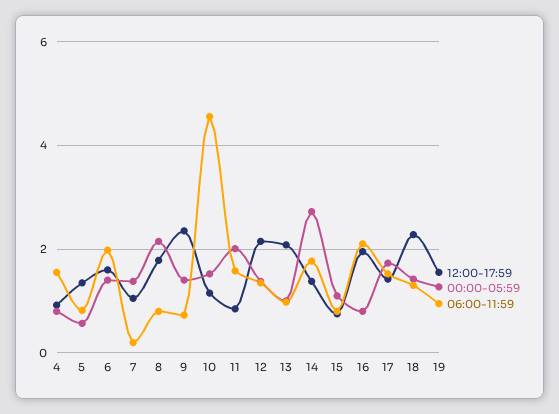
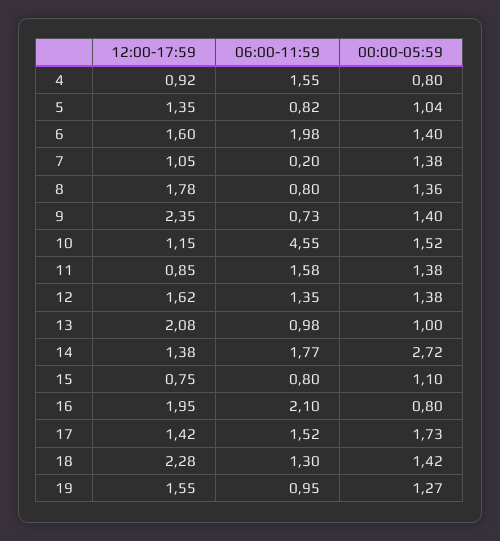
  {
    "12:00-17:59": {
      "4": 0.92,
      "5": 1.35,
      "6": 1.6,
      "7": 1.05,
      "8": 1.78,
      "9": 2.35,
      "10": 1.15,
      "11": 0.85,
-     "12": 2.2,
+     "12": 1.62,
      "13": 2.08,
      "14": 1.38,
      "15": 0.75,
      "16": 1.95,
      "17": 1.42,
      "18": 2.28,
      "19": 1.55
    },
    "00:00-05:59": {
      "4": 0.8,
-     "5": 0.6,
+     "5": 1.04,
      "6": 1.4,
      "7": 1.38,
-     "8": 2.2,
+     "8": 1.36,
      "9": 1.4,
      "10": 1.52,
-     "11": 2,
+     "11": 1.38,
      "12": 1.38,
      "13": 1,
      "14": 2.72,
      "15": 1.1,
      "16": 0.8,
      "17": 1.73,
      "18": 1.42,
      "19": 1.27
    },
    "06:00-11:59": {
      "4": 1.55,
      "5": 0.82,
      "6": 1.98,
      "7": 0.2,
      "8": 0.8,
      "9": 0.73,
      "10": 4.55,
      "11": 1.58,
      "12": 1.35,
      "13": 0.98,
      "14": 1.77,
      "15": 0.8,
      "16": 2.1,
      "17": 1.52,
      "18": 1.3,
      "19": 0.95
    }
  }

